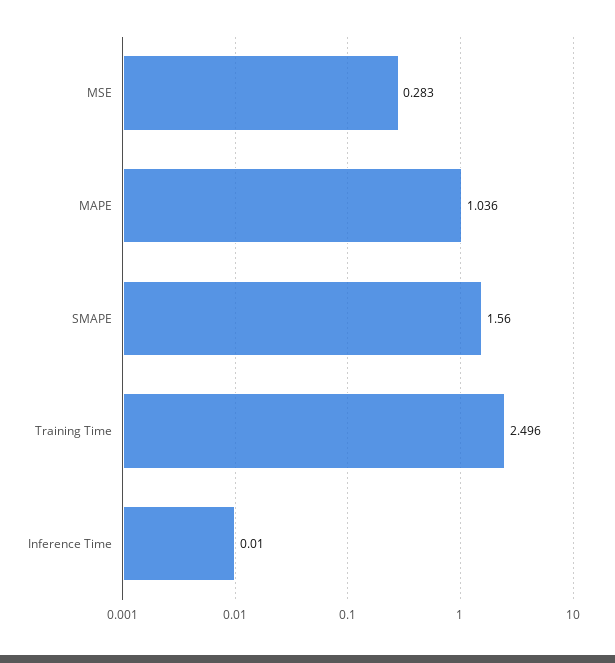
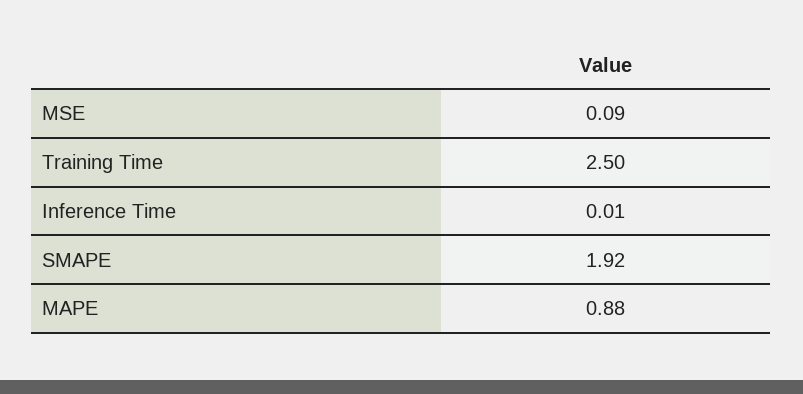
  {
-   "MSE": 0.283,
+   "MSE": 0.09,
-   "MAPE": 1.036,
+   "MAPE": 0.88,
-   "SMAPE": 1.56,
+   "SMAPE": 1.92,
    "Training Time": 2.496,
    "Inference Time": 0.01
  }

